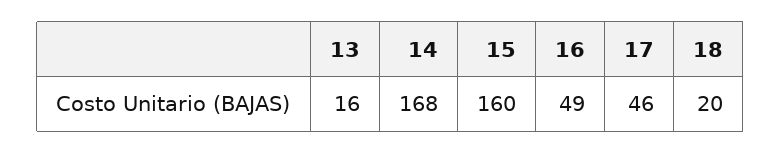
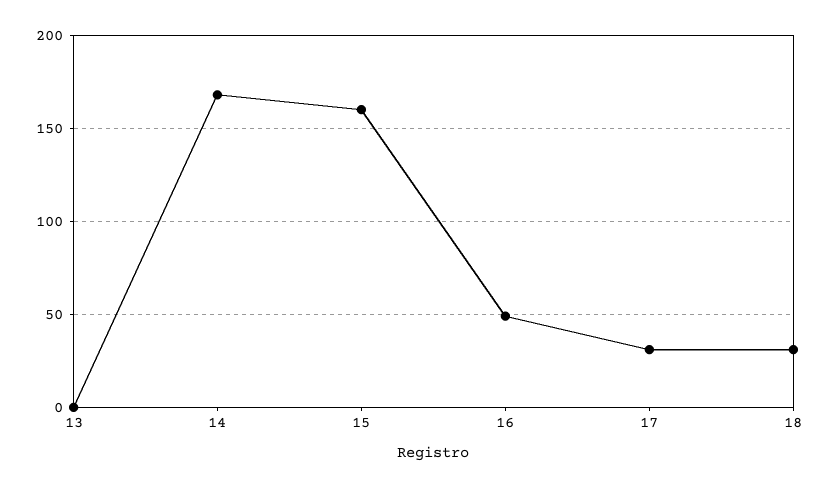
  {
-   "13": 16,
+   "13": 0,
    "14": 168,
    "15": 160,
    "16": 49,
-   "17": 46,
+   "17": 30,
-   "18": 20
+   "18": 30
  }

